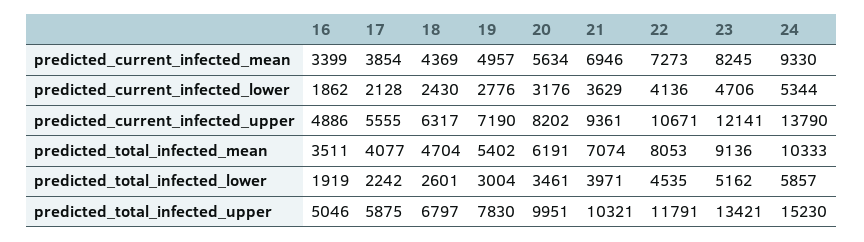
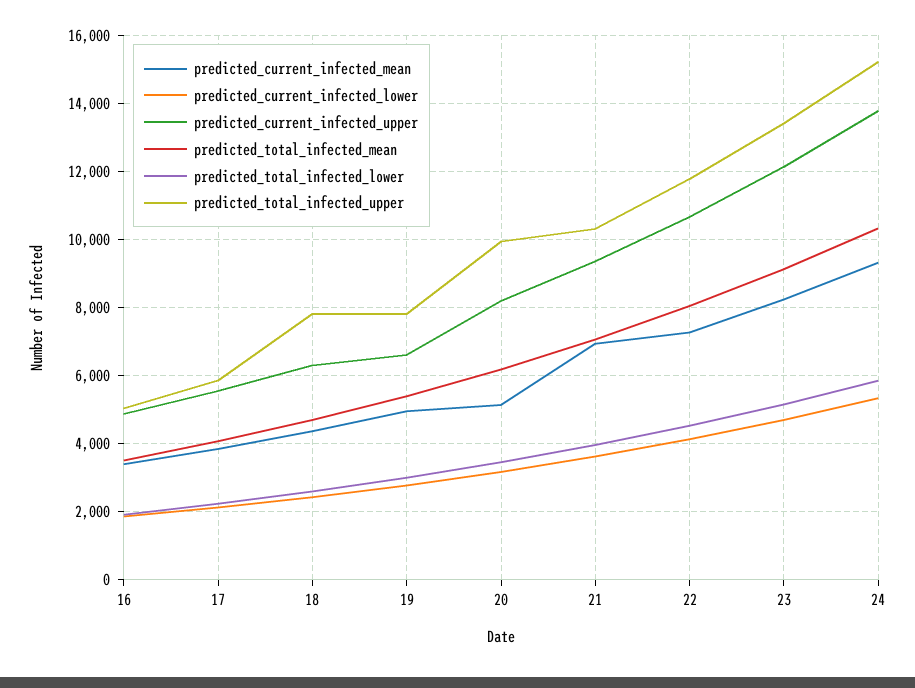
  {
    "predicted_current_infected_mean": {
      "16": 3399,
      "17": 3854,
      "18": 4369,
      "19": 4957,
-     "20": 5634,
+     "20": 5200,
      "21": 6946,
      "22": 7273,
      "23": 8245,
      "24": 9330
    },
    "predicted_current_infected_lower": {
      "16": 1862,
      "17": 2128,
      "18": 2430,
      "19": 2776,
      "20": 3176,
      "21": 3629,
      "22": 4136,
      "23": 4706,
      "24": 5344
    },
    "predicted_current_infected_upper": {
      "16": 4886,
      "17": 5555,
      "18": 6317,
-     "19": 7190,
+     "19": 6600,
      "20": 8202,
      "21": 9361,
      "22": 10671,
      "23": 12141,
      "24": 13790
    },
    "predicted_total_infected_mean": {
      "16": 3511,
      "17": 4077,
      "18": 4704,
      "19": 5402,
      "20": 6191,
      "21": 7074,
      "22": 8053,
      "23": 9136,
      "24": 10333
    },
    "predicted_total_infected_lower": {
      "16": 1919,
      "17": 2242,
      "18": 2601,
      "19": 3004,
      "20": 3461,
      "21": 3971,
      "22": 4535,
      "23": 5162,
      "24": 5857
    },
    "predicted_total_infected_upper": {
      "16": 5046,
      "17": 5875,
-     "18": 6797,
+     "18": 7800,
      "19": 7830,
      "20": 9951,
      "21": 10321,
      "22": 11791,
      "23": 13421,
      "24": 15230
    }
  }

